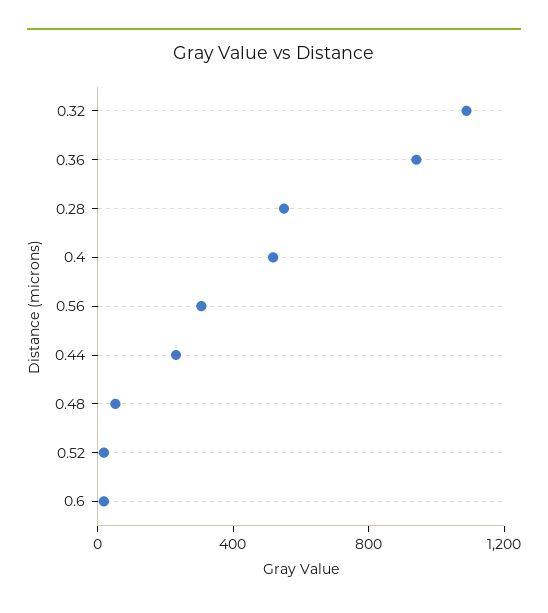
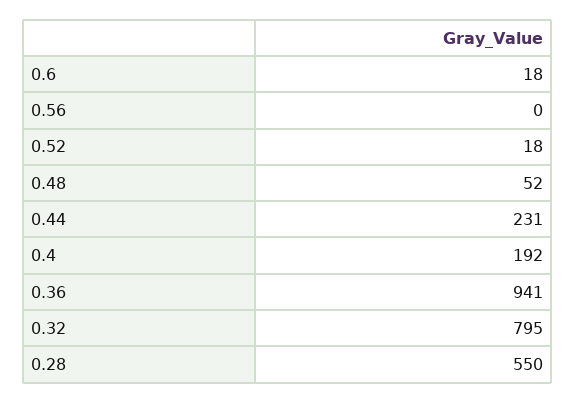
  {
-   "0.32": 1100,
+   "0.32": 795,
    "0.36": 941,
    "0.28": 550,
-   "0.4": 500,
+   "0.4": 192,
-   "0.56": 300,
+   "0.56": 0,
    "0.44": 231,
    "0.48": 52,
    "0.52": 18,
    "0.6": 18
  }

